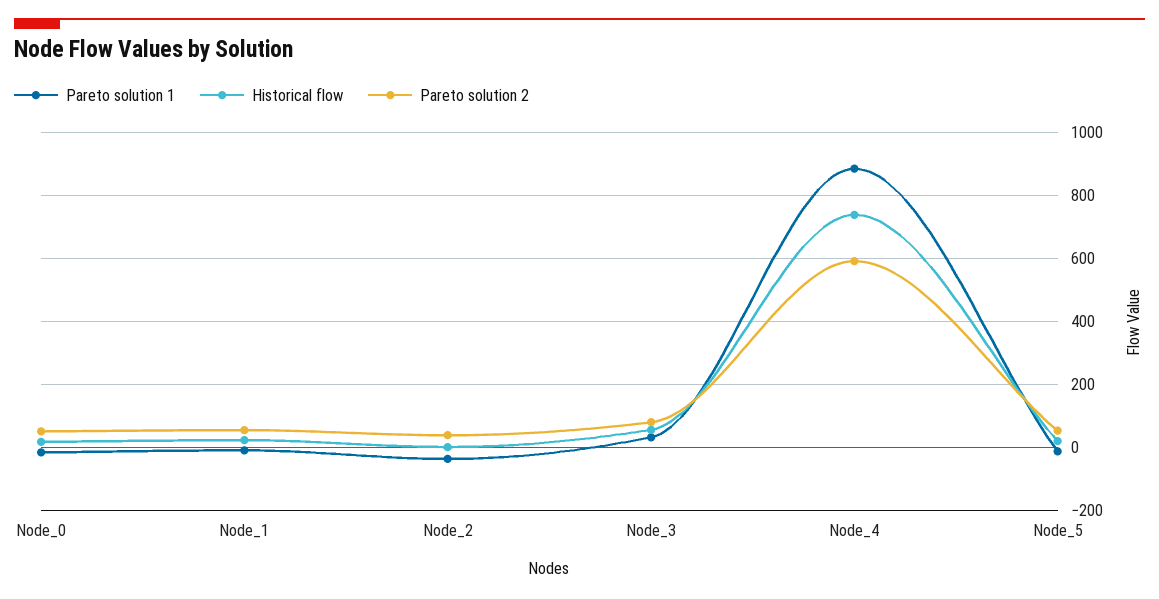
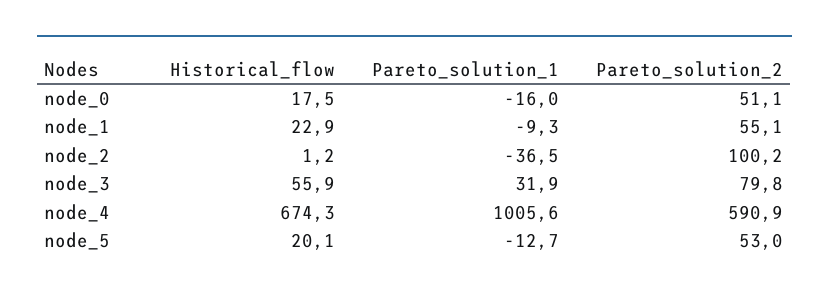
  {
    "Pareto solution 1": {
      "Node_0": -16,
      "Node_1": -9.3,
      "Node_2": -36.5,
      "Node_3": 31.9,
-     "Node_4": 880,
+     "Node_4": 1005.6,
      "Node_5": -12.7
    },
    "Historical flow": {
      "Node_0": 17.5,
      "Node_1": 22.9,
      "Node_2": 1.2,
      "Node_3": 55.9,
-     "Node_4": 740,
+     "Node_4": 674.3,
      "Node_5": 20.1
    },
    "Pareto solution 2": {
      "Node_0": 51.1,
      "Node_1": 55.1,
-     "Node_2": 40,
+     "Node_2": 100.2,
      "Node_3": 79.8,
      "Node_4": 590.9,
      "Node_5": 53
    }
  }

